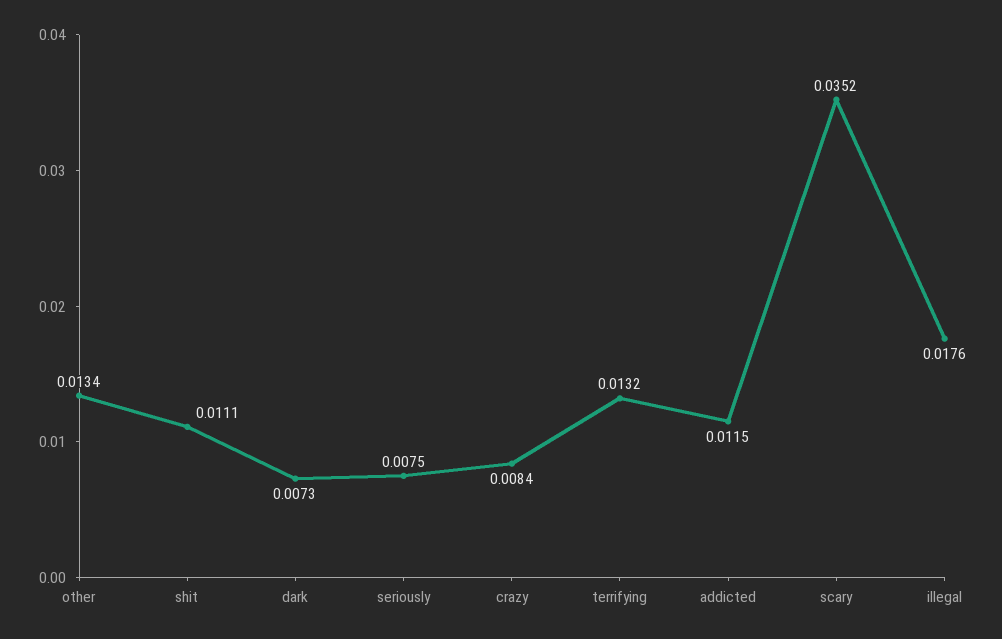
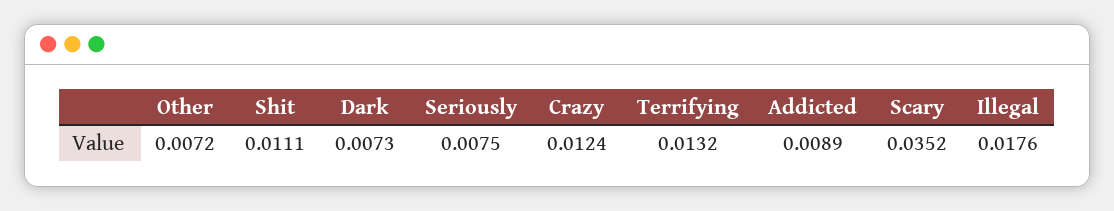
  {
-   "other": 0.0134,
+   "other": 0.0072,
    "shit": 0.0111,
    "dark": 0.0073,
    "seriously": 0.0075,
-   "crazy": 0.0084,
+   "crazy": 0.0124,
    "terrifying": 0.0132,
-   "addicted": 0.0115,
+   "addicted": 0.0089,
    "scary": 0.0352,
    "illegal": 0.0176
  }

